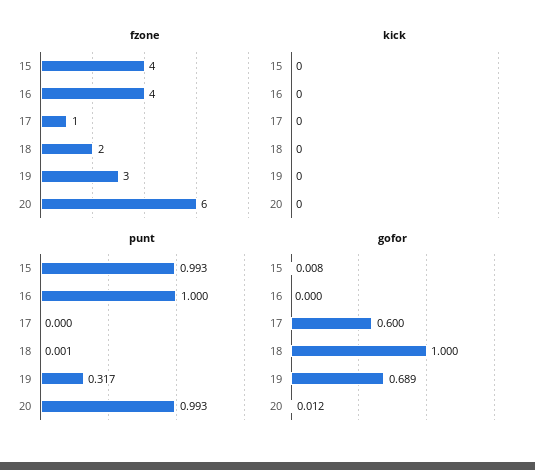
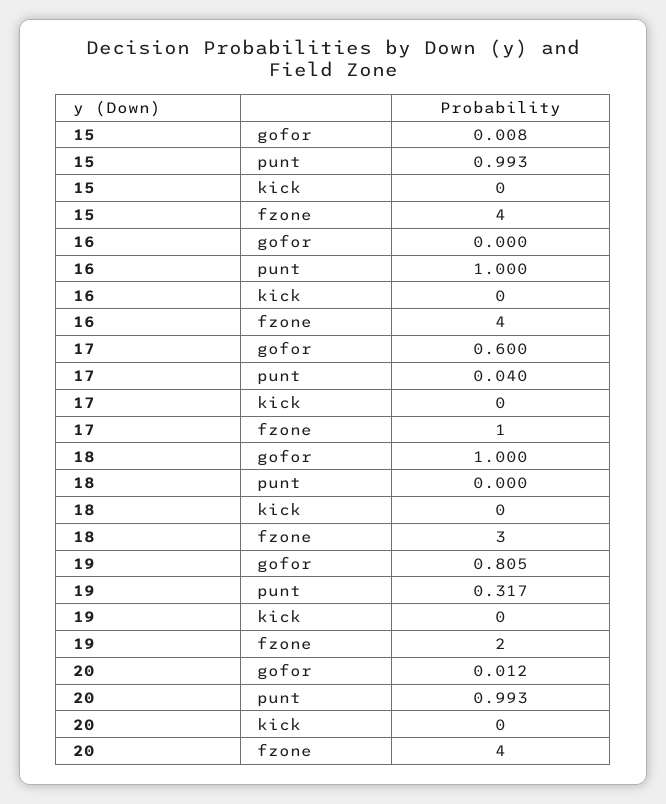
  {
    "fzone": {
      "15": 4,
      "16": 4,
      "17": 1,
-     "18": 2,
+     "18": 3,
-     "19": 3,
+     "19": 2,
-     "20": 6
+     "20": 4
    },
    "kick": {
      "15": 0,
      "16": 0,
      "17": 0,
      "18": 0,
      "19": 0,
      "20": 0
    },
    "punt": {
      "15": 0.993,
      "16": 1,
-     "17": 0,
+     "17": 0.04,
-     "18": 0.001,
+     "18": 0,
      "19": 0.317,
      "20": 0.993
    },
    "gofor": {
      "15": 0.008,
      "16": 0,
      "17": 0.6,
      "18": 1,
-     "19": 0.689,
+     "19": 0.805,
      "20": 0.012
    }
  }

